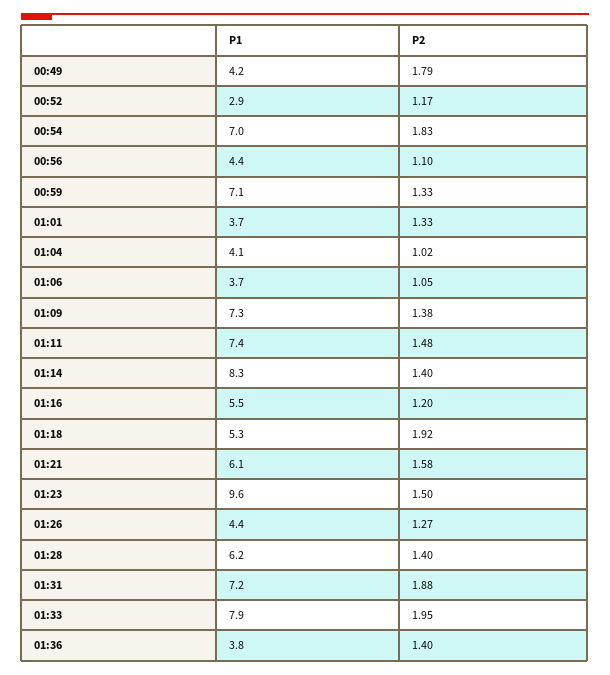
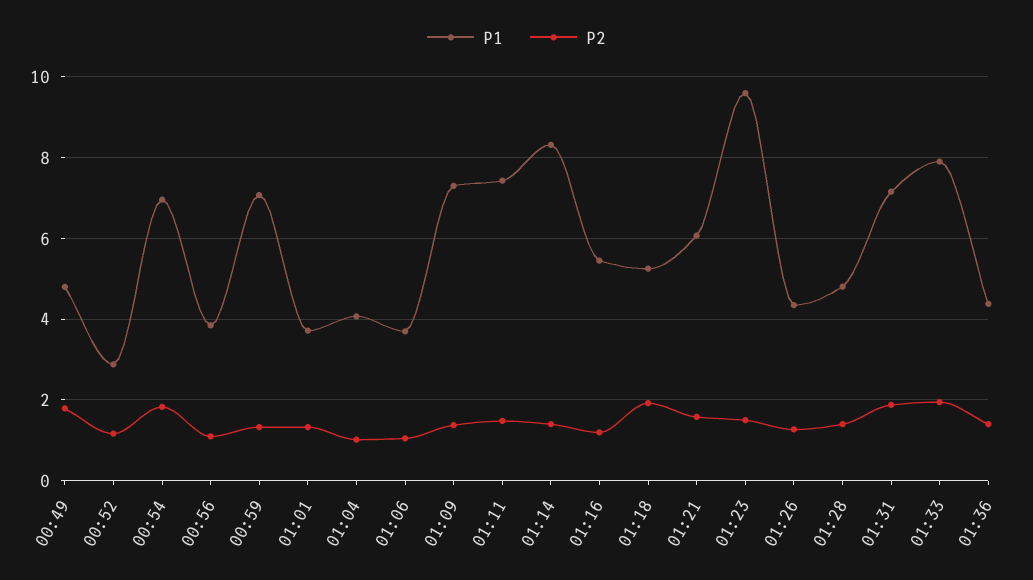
  {
    "P1": {
-     "00:49": 4.2,
+     "00:49": 4.8,
      "00:52": 2.9,
      "00:54": 7,
-     "00:56": 4.4,
+     "00:56": 3.8,
      "00:59": 7.1,
      "01:01": 3.7,
      "01:04": 4.1,
      "01:06": 3.7,
      "01:09": 7.3,
      "01:11": 7.4,
      "01:14": 8.3,
      "01:16": 5.5,
      "01:18": 5.3,
      "01:21": 6.1,
      "01:23": 9.6,
      "01:26": 4.4,
-     "01:28": 6.2,
+     "01:28": 4.8,
      "01:31": 7.2,
      "01:33": 7.9,
-     "01:36": 3.8
+     "01:36": 4.4
    },
    "P2": {
      "00:49": 1.79,
      "00:52": 1.17,
      "00:54": 1.83,
      "00:56": 1.1,
      "00:59": 1.33,
      "01:01": 1.33,
      "01:04": 1.02,
      "01:06": 1.05,
      "01:09": 1.38,
      "01:11": 1.48,
      "01:14": 1.4,
      "01:16": 1.2,
      "01:18": 1.92,
      "01:21": 1.58,
      "01:23": 1.5,
      "01:26": 1.27,
      "01:28": 1.4,
      "01:31": 1.88,
      "01:33": 1.95,
      "01:36": 1.4
    }
  }

